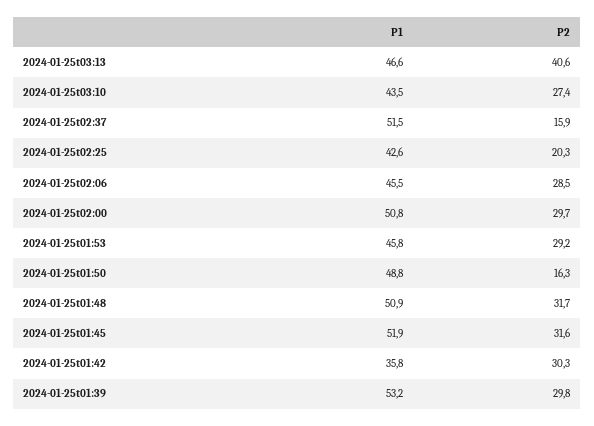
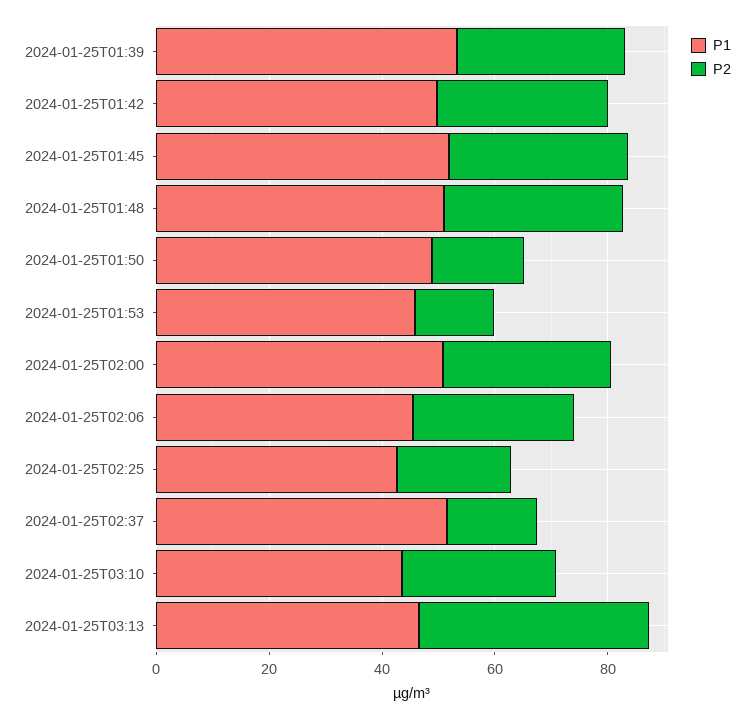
  {
    "P1": {
      "2024-01-25t03:13": 46.6,
      "2024-01-25t03:10": 43.5,
      "2024-01-25t02:37": 51.5,
      "2024-01-25t02:25": 42.6,
      "2024-01-25t02:06": 45.5,
      "2024-01-25t02:00": 50.8,
      "2024-01-25t01:53": 45.8,
      "2024-01-25t01:50": 48.8,
      "2024-01-25t01:48": 50.9,
      "2024-01-25t01:45": 51.9,
-     "2024-01-25t01:42": 35.8,
+     "2024-01-25t01:42": 50,
      "2024-01-25t01:39": 53.2
    },
    "P2": {
      "2024-01-25t03:13": 40.6,
      "2024-01-25t03:10": 27.4,
      "2024-01-25t02:37": 15.9,
      "2024-01-25t02:25": 20.3,
      "2024-01-25t02:06": 28.5,
      "2024-01-25t02:00": 29.7,
-     "2024-01-25t01:53": 29.2,
+     "2024-01-25t01:53": 15,
      "2024-01-25t01:50": 16.3,
      "2024-01-25t01:48": 31.7,
      "2024-01-25t01:45": 31.6,
      "2024-01-25t01:42": 30.3,
      "2024-01-25t01:39": 29.8
    }
  }

